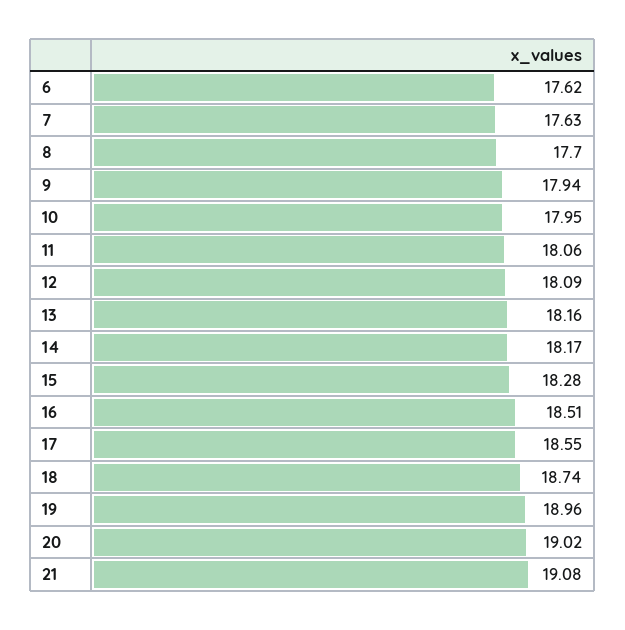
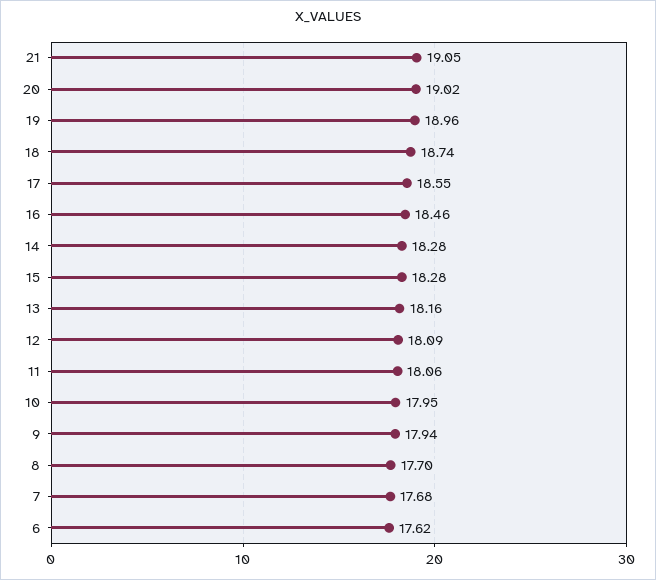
  {
    "6": 17.62,
-   "7": 17.63,
+   "7": 17.68,
    "8": 17.7,
    "9": 17.94,
    "10": 17.95,
    "11": 18.06,
    "12": 18.09,
    "13": 18.16,
-   "14": 18.17,
+   "14": 18.28,
    "15": 18.28,
-   "16": 18.51,
+   "16": 18.46,
    "17": 18.55,
    "18": 18.74,
    "19": 18.96,
    "20": 19.02,
-   "21": 19.08
+   "21": 19.05
  }

